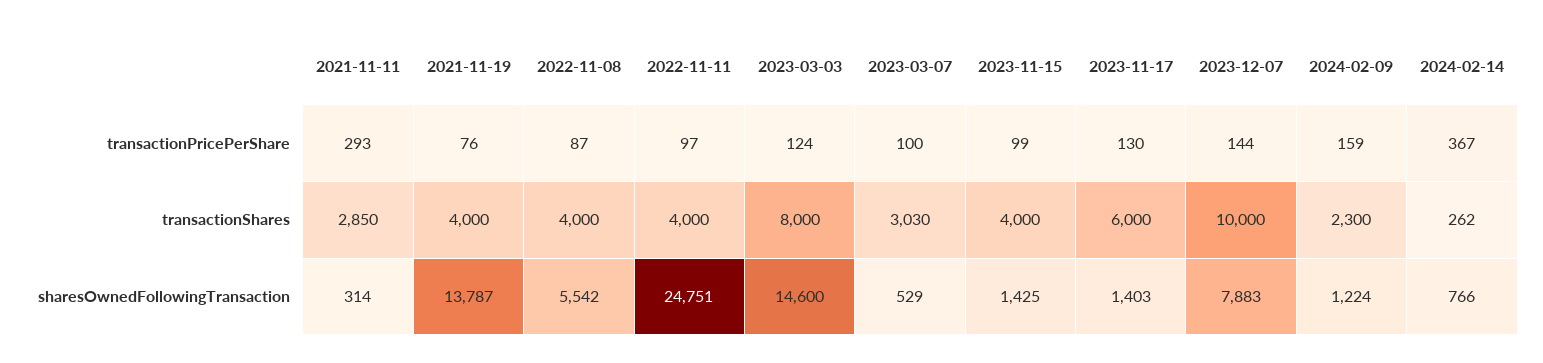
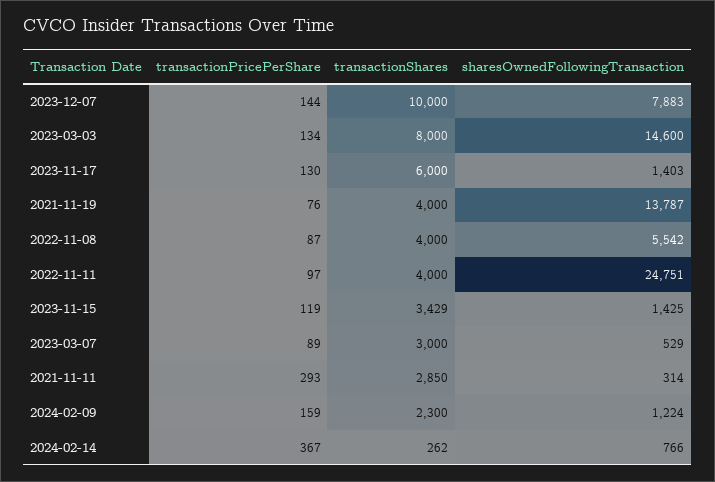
  {
    "2021-11-11": {
      "transactionPricePerShare": 293,
      "transactionShares": 2850,
      "sharesOwnedFollowingTransaction": 314
    },
    "2021-11-19": {
      "transactionPricePerShare": 76,
      "transactionShares": 4000,
      "sharesOwnedFollowingTransaction": 13787
    },
    "2022-11-08": {
      "transactionPricePerShare": 87,
      "transactionShares": 4000,
      "sharesOwnedFollowingTransaction": 5542
    },
    "2022-11-11": {
      "transactionPricePerShare": 97,
      "transactionShares": 4000,
      "sharesOwnedFollowingTransaction": 24751
    },
    "2023-03-03": {
-     "transactionPricePerShare": 124,
+     "transactionPricePerShare": 134,
      "transactionShares": 8000,
      "sharesOwnedFollowingTransaction": 14600
    },
    "2023-03-07": {
-     "transactionPricePerShare": 100,
+     "transactionPricePerShare": 89,
-     "transactionShares": 3030,
+     "transactionShares": 3000,
      "sharesOwnedFollowingTransaction": 529
    },
    "2023-11-15": {
-     "transactionPricePerShare": 99,
+     "transactionPricePerShare": 119,
-     "transactionShares": 4000,
+     "transactionShares": 3429,
      "sharesOwnedFollowingTransaction": 1425
    },
    "2023-11-17": {
      "transactionPricePerShare": 130,
      "transactionShares": 6000,
      "sharesOwnedFollowingTransaction": 1403
    },
    "2023-12-07": {
      "transactionPricePerShare": 144,
      "transactionShares": 10000,
      "sharesOwnedFollowingTransaction": 7883
    },
    "2024-02-09": {
      "transactionPricePerShare": 159,
      "transactionShares": 2300,
      "sharesOwnedFollowingTransaction": 1224
    },
    "2024-02-14": {
      "transactionPricePerShare": 367,
      "transactionShares": 262,
      "sharesOwnedFollowingTransaction": 766
    }
  }

